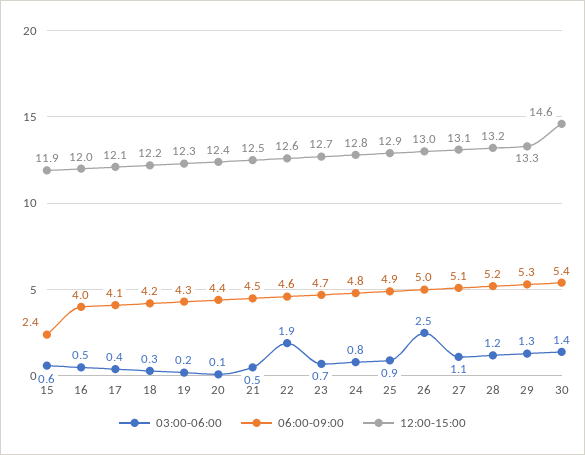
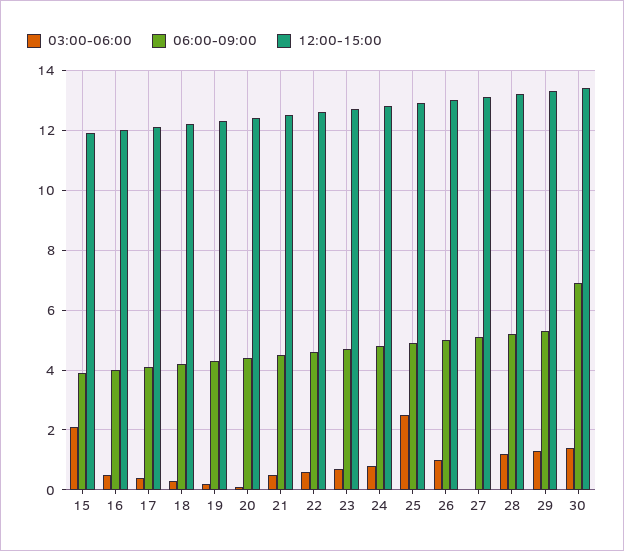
  {
    "03:00-06:00": {
-     "15": 0.6,
+     "15": 2,
      "16": 0.5,
      "17": 0.4,
      "18": 0.3,
      "19": 0.2,
      "20": 0.1,
      "21": 0.5,
-     "22": 1.9,
+     "22": 0.5,
      "23": 0.7,
      "24": 0.8,
-     "25": 0.9,
+     "25": 2.5,
-     "26": 2.5,
+     "26": 1,
-     "27": 1.1,
+     "27": 0,
      "28": 1.2,
      "29": 1.3,
      "30": 1.4
    },
    "06:00-09:00": {
-     "15": 2.4,
+     "15": 4,
      "16": 4,
      "17": 4.1,
      "18": 4.2,
      "19": 4.3,
      "20": 4.4,
      "21": 4.5,
      "22": 4.6,
      "23": 4.7,
      "24": 4.8,
      "25": 4.9,
      "26": 5,
      "27": 5.1,
      "28": 5.2,
      "29": 5.3,
-     "30": 5.4
+     "30": 7
    },
    "12:00-15:00": {
      "15": 11.9,
      "16": 12,
      "17": 12.1,
      "18": 12.2,
      "19": 12.3,
      "20": 12.4,
      "21": 12.5,
      "22": 12.6,
      "23": 12.7,
      "24": 12.8,
      "25": 12.9,
      "26": 13,
      "27": 13.1,
      "28": 13.2,
      "29": 13.3,
-     "30": 14.6
+     "30": 13.5
    }
  }

